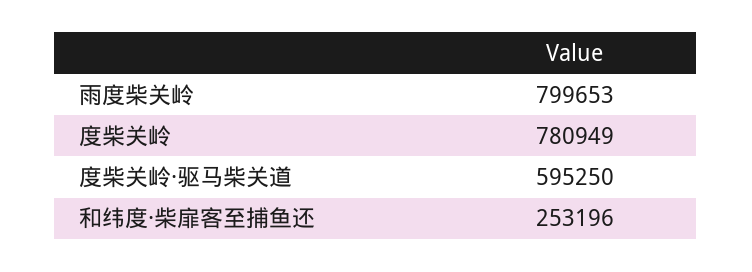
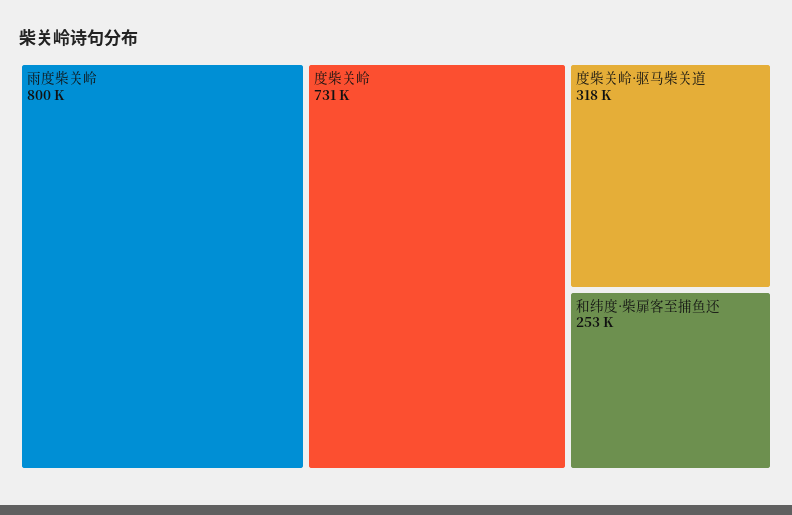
  {
    "雨度柴关岭": 799653,
-   "度柴关岭": 780949,
+   "度柴关岭": 731000,
-   "度柴关岭·驱马柴关道": 595250,
+   "度柴关岭·驱马柴关道": 318000,
    "和纬度·柴扉客至捕鱼还": 253196
  }

